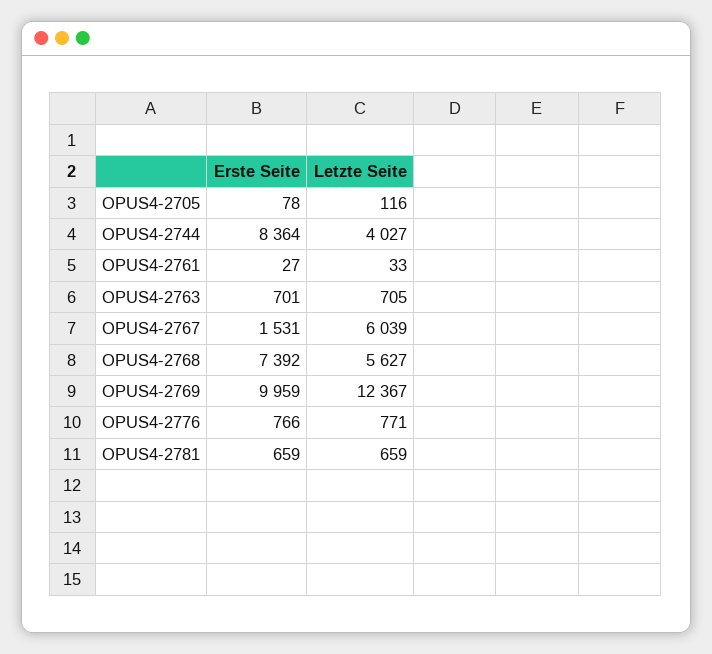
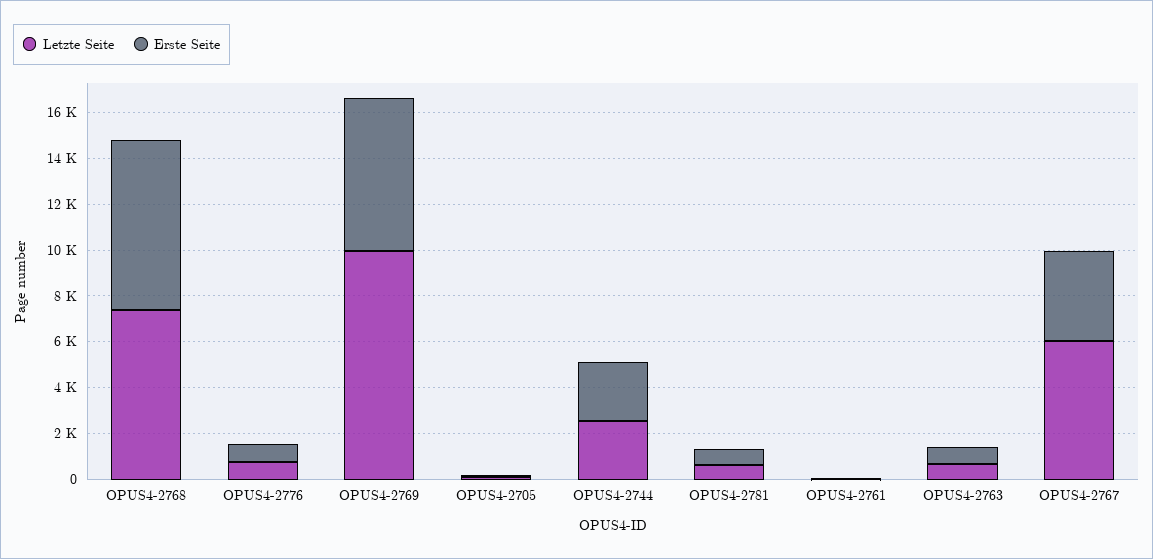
  {
    "Erste Seite": {
      "OPUS4-2705": 78,
-     "OPUS4-2744": 8364,
+     "OPUS4-2744": 2500,
      "OPUS4-2761": 27,
      "OPUS4-2763": 701,
-     "OPUS4-2767": 1531,
+     "OPUS4-2767": 4000,
      "OPUS4-2768": 7392,
-     "OPUS4-2769": 9959,
+     "OPUS4-2769": 6500,
      "OPUS4-2776": 766,
      "OPUS4-2781": 659
    },
    "Letzte Seite": {
      "OPUS4-2705": 116,
-     "OPUS4-2744": 4027,
+     "OPUS4-2744": 2500,
      "OPUS4-2761": 33,
      "OPUS4-2763": 705,
      "OPUS4-2767": 6039,
-     "OPUS4-2768": 5627,
+     "OPUS4-2768": 7500,
-     "OPUS4-2769": 12367,
+     "OPUS4-2769": 10000,
      "OPUS4-2776": 771,
      "OPUS4-2781": 659
    }
  }

